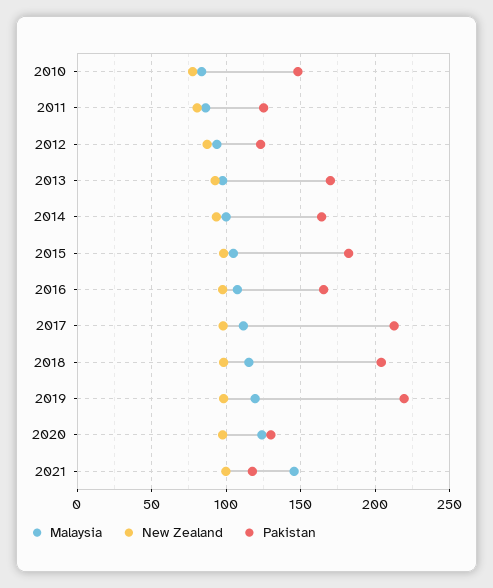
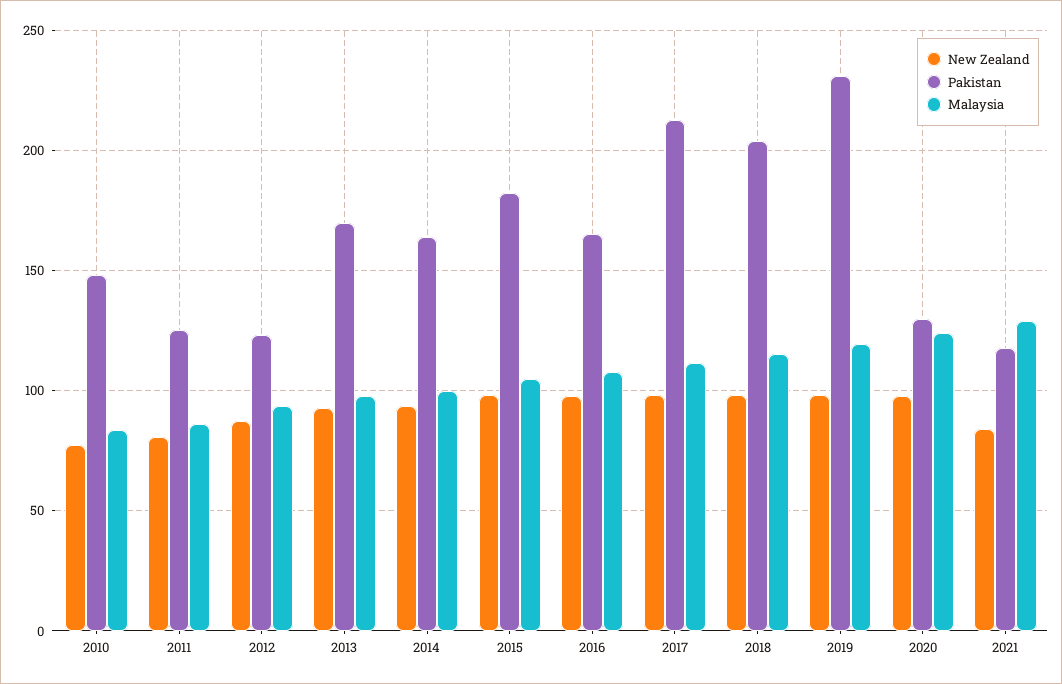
  {
    "Malaysia": {
      "2010": 85,
      "2011": 85,
      "2012": 95,
      "2013": 100,
      "2014": 100,
      "2015": 105,
      "2016": 110,
      "2017": 110,
      "2018": 115,
      "2019": 120,
      "2020": 125,
-     "2021": 145
+     "2021": 130
    },
    "New Zealand": {
      "2010": 75,
      "2011": 80,
      "2012": 85,
      "2013": 95,
      "2014": 95,
      "2015": 100,
      "2016": 100,
      "2017": 100,
      "2018": 100,
      "2019": 100,
      "2020": 100,
-     "2021": 100
+     "2021": 85
    },
    "Pakistan": {
      "2010": 150,
      "2011": 125,
      "2012": 125,
      "2013": 170,
      "2014": 165,
      "2015": 180,
      "2016": 165,
      "2017": 215,
      "2018": 205,
-     "2019": 220,
+     "2019": 230,
      "2020": 130,
      "2021": 120
    }
  }

